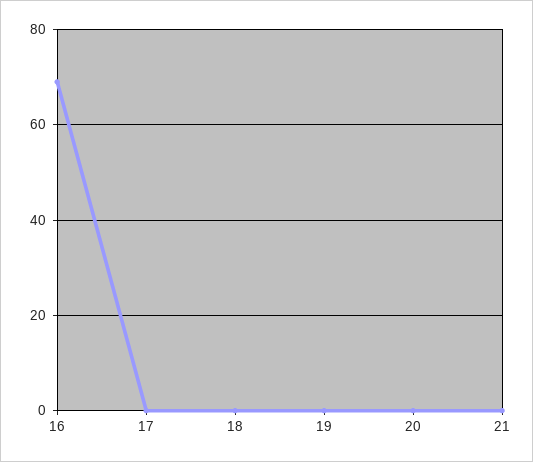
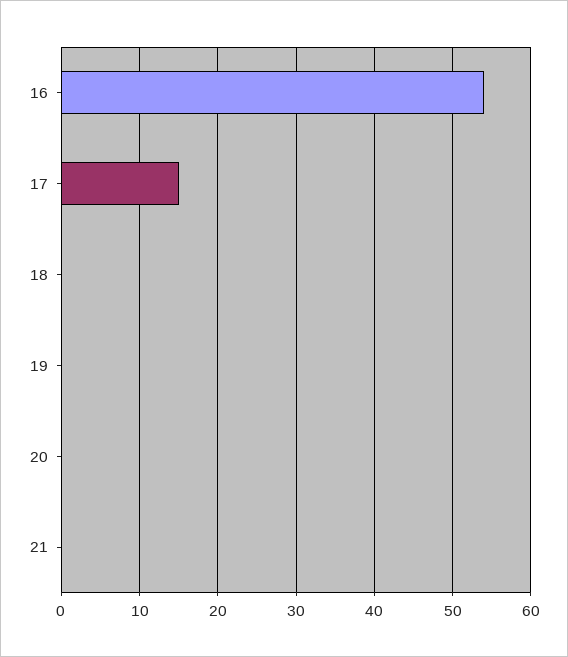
  {
-   "16": 70,
+   "16": 54,
-   "17": 0,
+   "17": 15,
    "18": 0,
    "19": 0,
    "20": 0,
    "21": 0
  }

